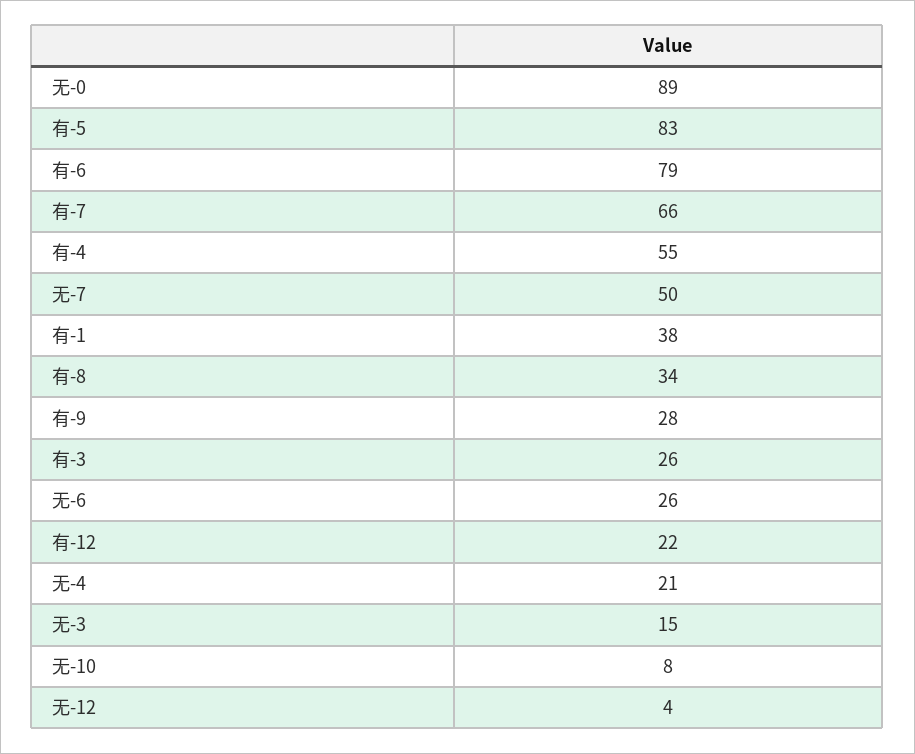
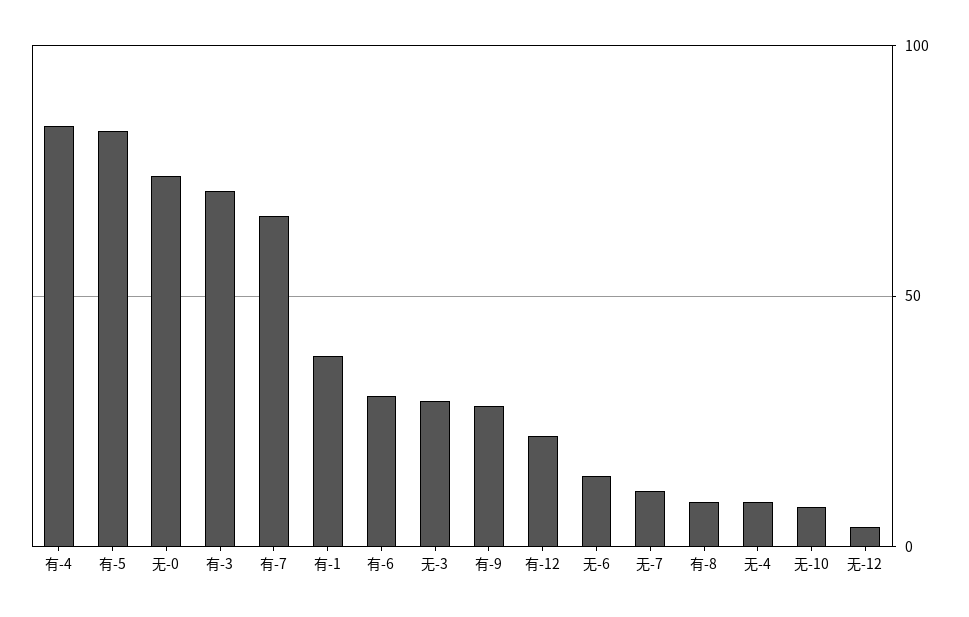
  {
-   "无-0": 89,
+   "无-0": 75,
    "有-5": 83,
-   "有-6": 79,
+   "有-6": 30,
    "有-7": 66,
-   "有-4": 55,
+   "有-4": 85,
-   "无-7": 50,
+   "无-7": 10,
    "有-1": 38,
-   "有-8": 34,
+   "有-8": 10,
    "有-9": 28,
-   "有-3": 26,
+   "有-3": 70,
-   "无-6": 26,
+   "无-6": 15,
    "有-12": 22,
-   "无-4": 21,
+   "无-4": 10,
-   "无-3": 15,
+   "无-3": 30,
    "无-10": 8,
    "无-12": 4
  }

